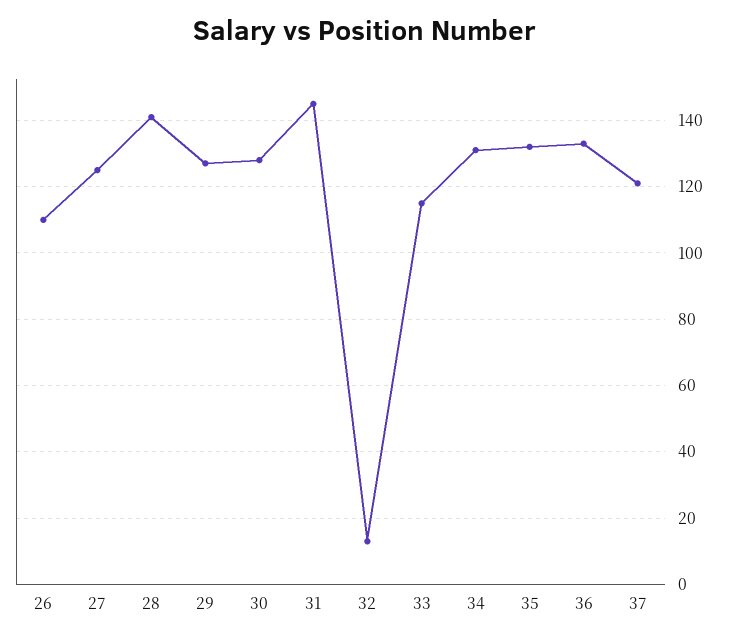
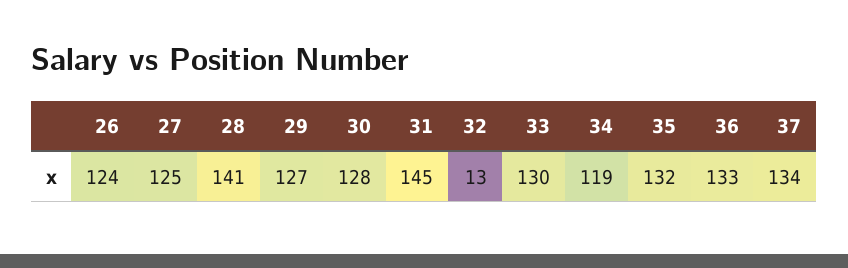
  {
-   "26": 110,
+   "26": 124,
    "27": 125,
    "28": 141,
    "29": 127,
    "30": 128,
    "31": 145,
    "32": 13,
-   "33": 115,
+   "33": 130,
-   "34": 130,
+   "34": 119,
    "35": 132,
    "36": 133,
-   "37": 120
+   "37": 134
  }

